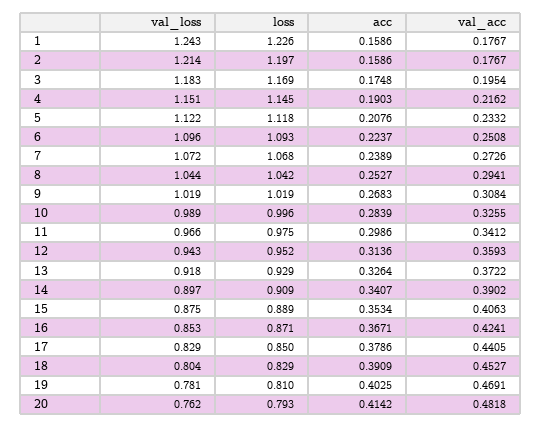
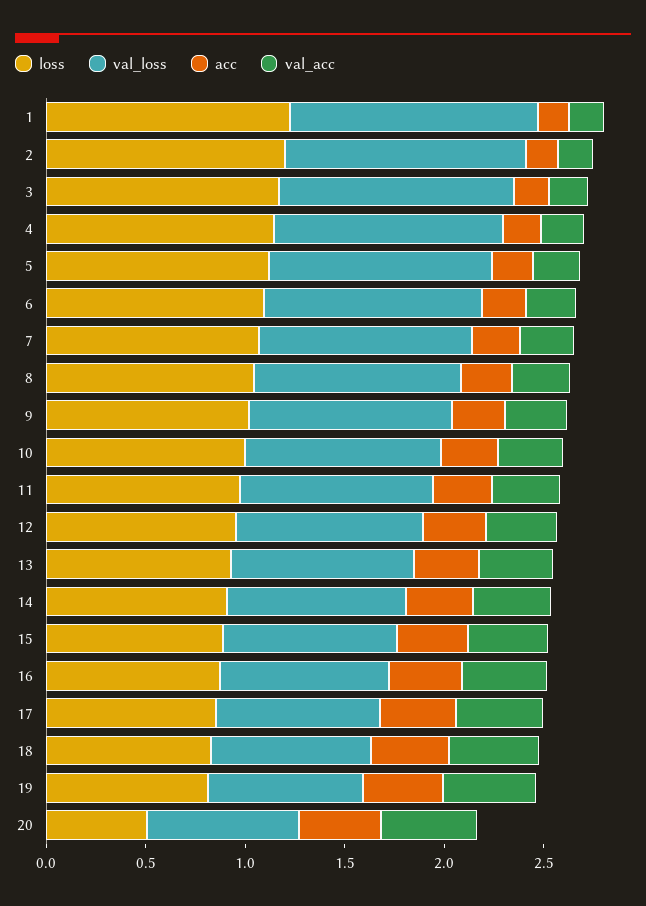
  {
    "val_loss": {
      "1": 1.243,
      "2": 1.214,
      "3": 1.183,
      "4": 1.151,
      "5": 1.122,
      "6": 1.096,
      "7": 1.072,
      "8": 1.044,
      "9": 1.019,
      "10": 0.989,
      "11": 0.966,
      "12": 0.943,
      "13": 0.918,
      "14": 0.897,
      "15": 0.875,
      "16": 0.853,
      "17": 0.829,
      "18": 0.804,
      "19": 0.781,
      "20": 0.762
    },
    "loss": {
      "1": 1.226,
      "2": 1.197,
      "3": 1.169,
      "4": 1.145,
      "5": 1.118,
      "6": 1.093,
      "7": 1.068,
      "8": 1.042,
      "9": 1.019,
      "10": 0.996,
      "11": 0.975,
      "12": 0.952,
      "13": 0.929,
      "14": 0.909,
      "15": 0.889,
      "16": 0.871,
      "17": 0.85,
      "18": 0.829,
      "19": 0.81,
-     "20": 0.793
+     "20": 0.5
    },
    "acc": {
      "1": 0.1586,
      "2": 0.1586,
      "3": 0.1748,
      "4": 0.1903,
      "5": 0.2076,
      "6": 0.2237,
      "7": 0.2389,
      "8": 0.2527,
      "9": 0.2683,
      "10": 0.2839,
      "11": 0.2986,
      "12": 0.3136,
      "13": 0.3264,
      "14": 0.3407,
      "15": 0.3534,
      "16": 0.3671,
      "17": 0.3786,
      "18": 0.3909,
      "19": 0.4025,
      "20": 0.4142
    },
    "val_acc": {
      "1": 0.1767,
      "2": 0.1767,
      "3": 0.1954,
      "4": 0.2162,
      "5": 0.2332,
      "6": 0.2508,
      "7": 0.2726,
      "8": 0.2941,
      "9": 0.3084,
      "10": 0.3255,
      "11": 0.3412,
      "12": 0.3593,
      "13": 0.3722,
      "14": 0.3902,
      "15": 0.4063,
      "16": 0.4241,
      "17": 0.4405,
      "18": 0.4527,
      "19": 0.4691,
      "20": 0.4818
    }
  }

